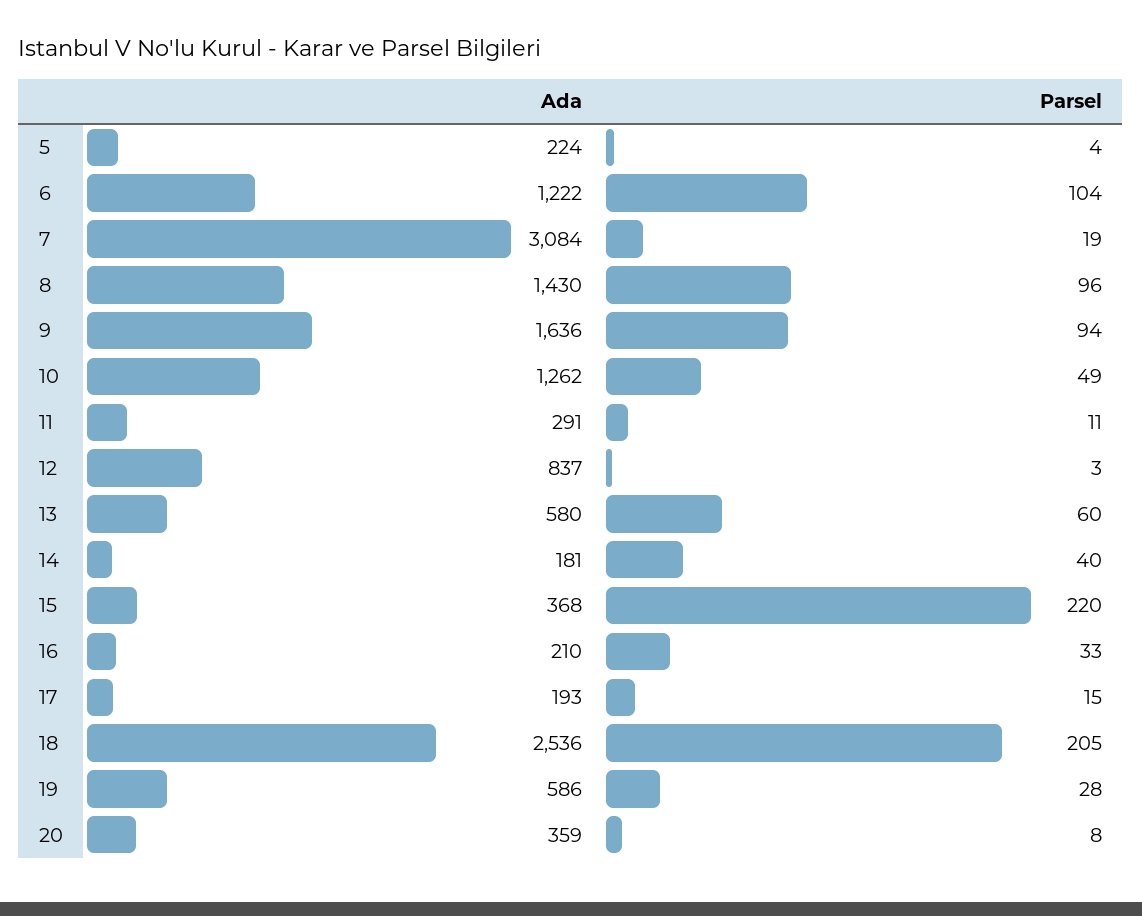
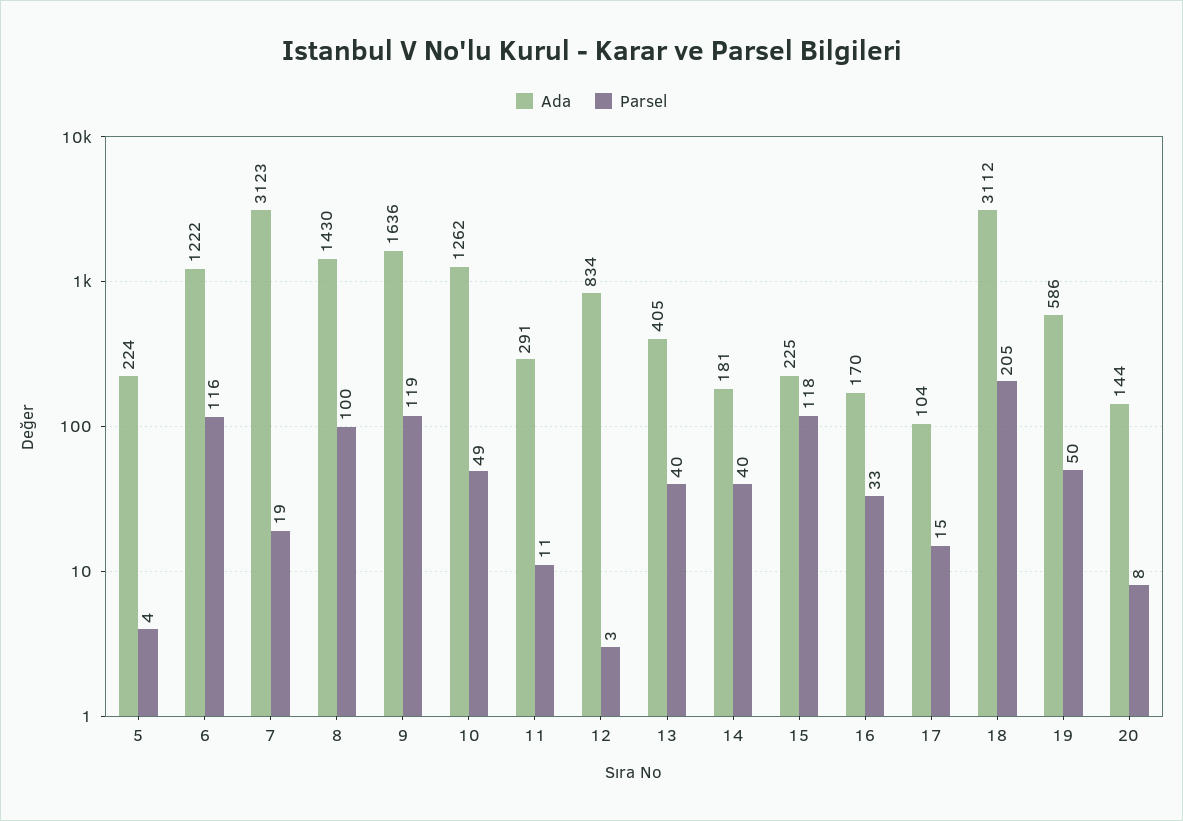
  {
    "Ada": {
      "5": 224,
      "6": 1222,
-     "7": 3084,
+     "7": 3123,
      "8": 1430,
      "9": 1636,
      "10": 1262,
      "11": 291,
-     "12": 837,
+     "12": 834,
-     "13": 580,
+     "13": 405,
      "14": 181,
-     "15": 368,
+     "15": 225,
-     "16": 210,
+     "16": 170,
-     "17": 193,
+     "17": 104,
-     "18": 2536,
+     "18": 3112,
      "19": 586,
-     "20": 359
+     "20": 144
    },
    "Parsel": {
      "5": 4,
-     "6": 104,
+     "6": 116,
      "7": 19,
-     "8": 96,
+     "8": 100,
-     "9": 94,
+     "9": 119,
      "10": 49,
      "11": 11,
      "12": 3,
-     "13": 60,
+     "13": 40,
      "14": 40,
-     "15": 220,
+     "15": 118,
      "16": 33,
      "17": 15,
      "18": 205,
-     "19": 28,
+     "19": 50,
      "20": 8
    }
  }

